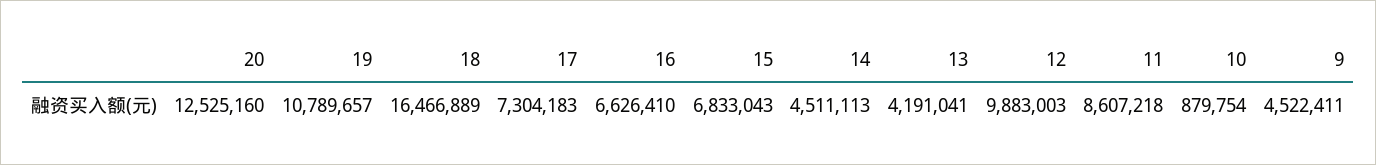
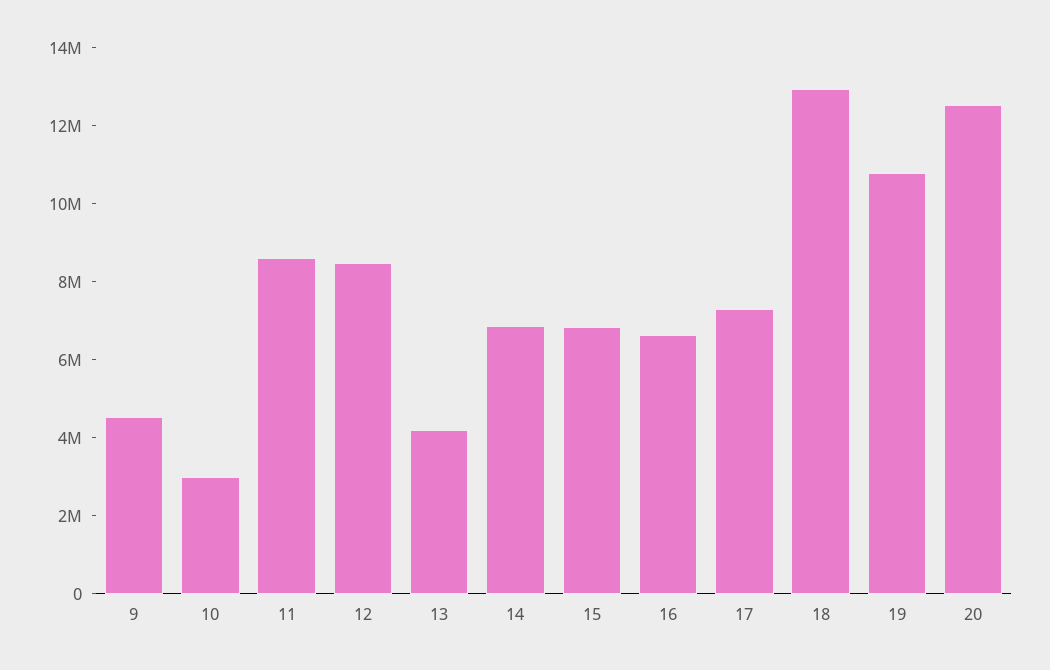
  {
    "20": 12525160,
    "19": 10789657,
-   "18": 16466889,
+   "18": 13000000,
    "17": 7304183,
    "16": 6626410,
    "15": 6833043,
-   "14": 4511113,
+   "14": 7000000,
    "13": 4191041,
-   "12": 9883003,
+   "12": 8500000,
    "11": 8607218,
-   "10": 879754,
+   "10": 3000000,
    "9": 4522411
  }

